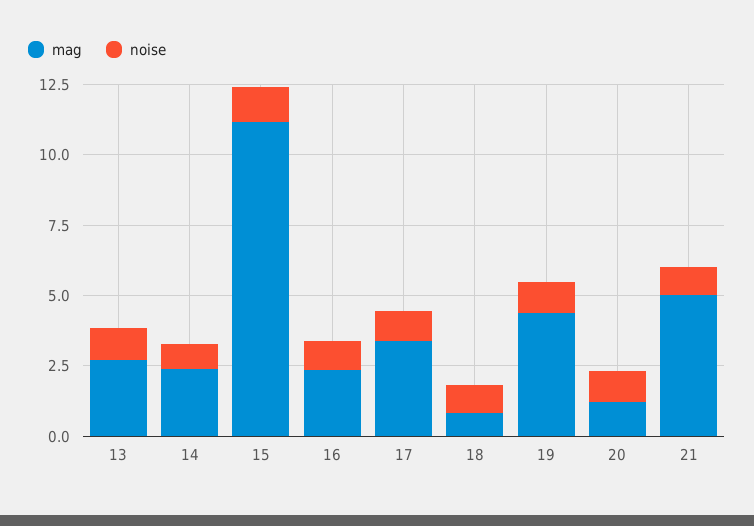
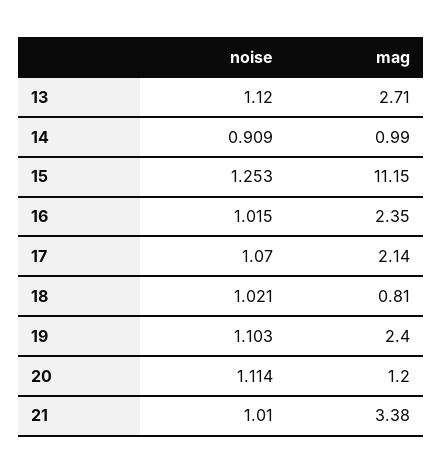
  {
    "mag": {
      "13": 2.71,
-     "14": 2.5,
+     "14": 0.99,
      "15": 11.15,
      "16": 2.35,
-     "17": 3.5,
+     "17": 2.14,
      "18": 0.81,
-     "19": 4.5,
+     "19": 2.4,
      "20": 1.2,
-     "21": 5
+     "21": 3.38
    },
    "noise": {
      "13": 1.12,
      "14": 0.909,
      "15": 1.253,
      "16": 1.015,
      "17": 1.07,
      "18": 1.021,
      "19": 1.103,
      "20": 1.114,
      "21": 1.01
    }
  }

